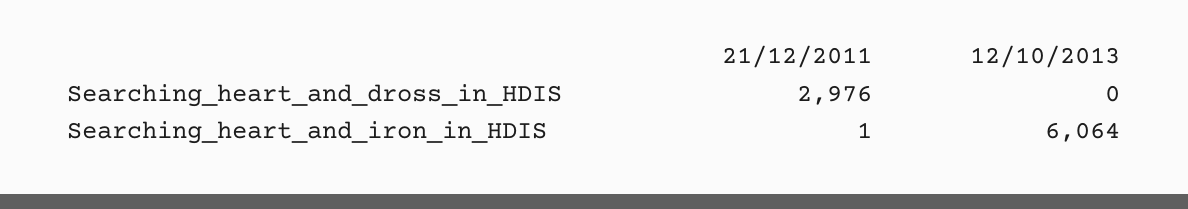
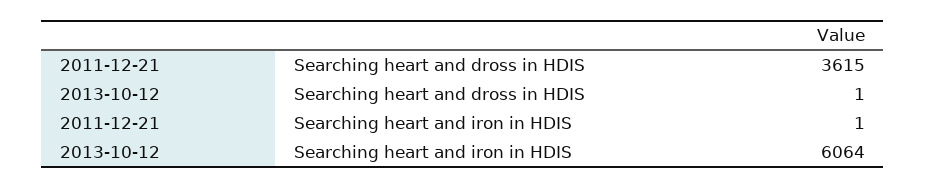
  {
    "21/12/2011": {
-     "Searching_heart_and_dross_in_HDIS": 2976,
+     "Searching_heart_and_dross_in_HDIS": 3615,
      "Searching_heart_and_iron_in_HDIS": 1
    },
    "12/10/2013": {
-     "Searching_heart_and_dross_in_HDIS": 0,
+     "Searching_heart_and_dross_in_HDIS": 1,
      "Searching_heart_and_iron_in_HDIS": 6064
    }
  }

